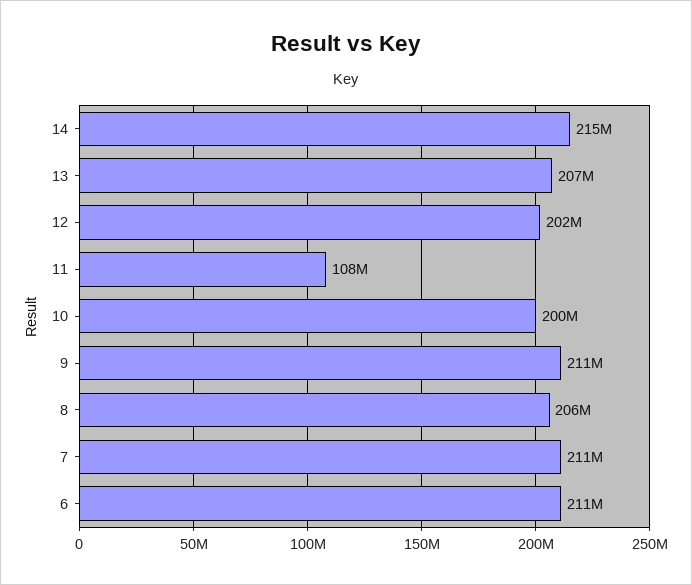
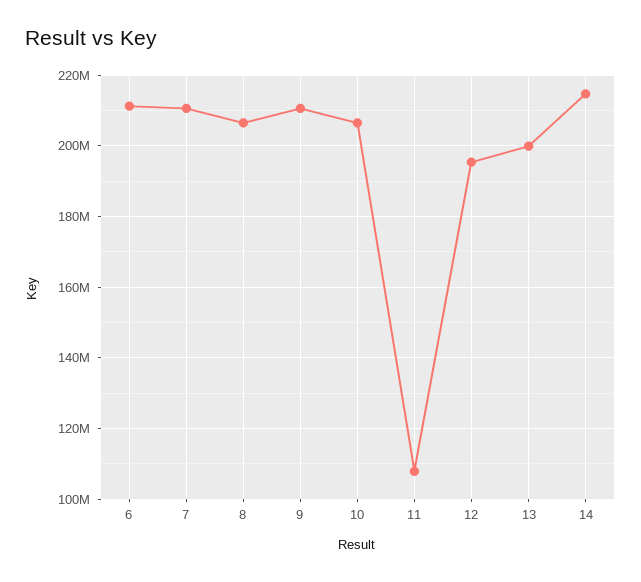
  {
    "14": 215000000,
-   "13": 207000000,
+   "13": 200000000,
-   "12": 202000000,
+   "12": 196000000,
    "11": 108000000,
-   "10": 200000000,
+   "10": 206000000,
    "9": 211000000,
    "8": 206000000,
    "7": 211000000,
    "6": 211000000
  }

